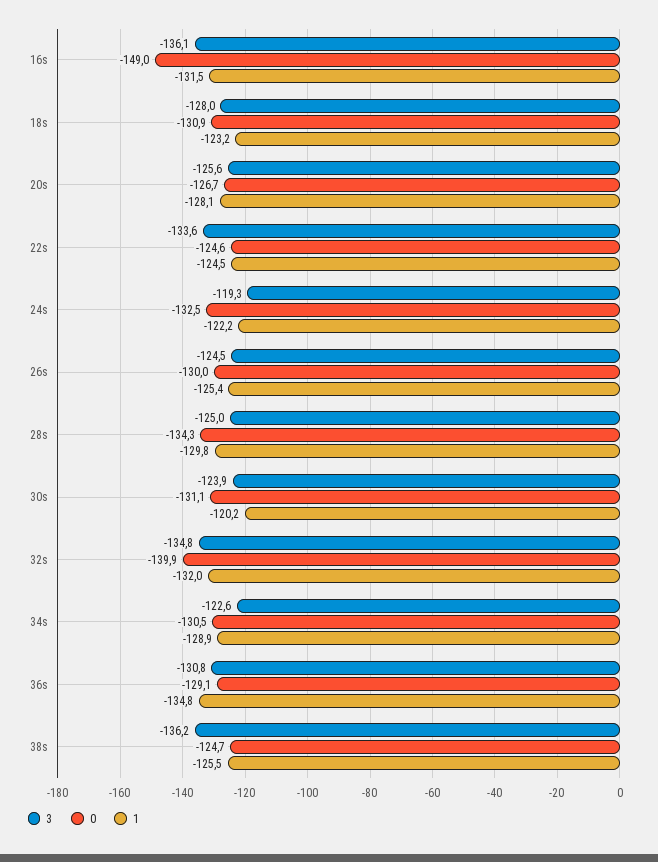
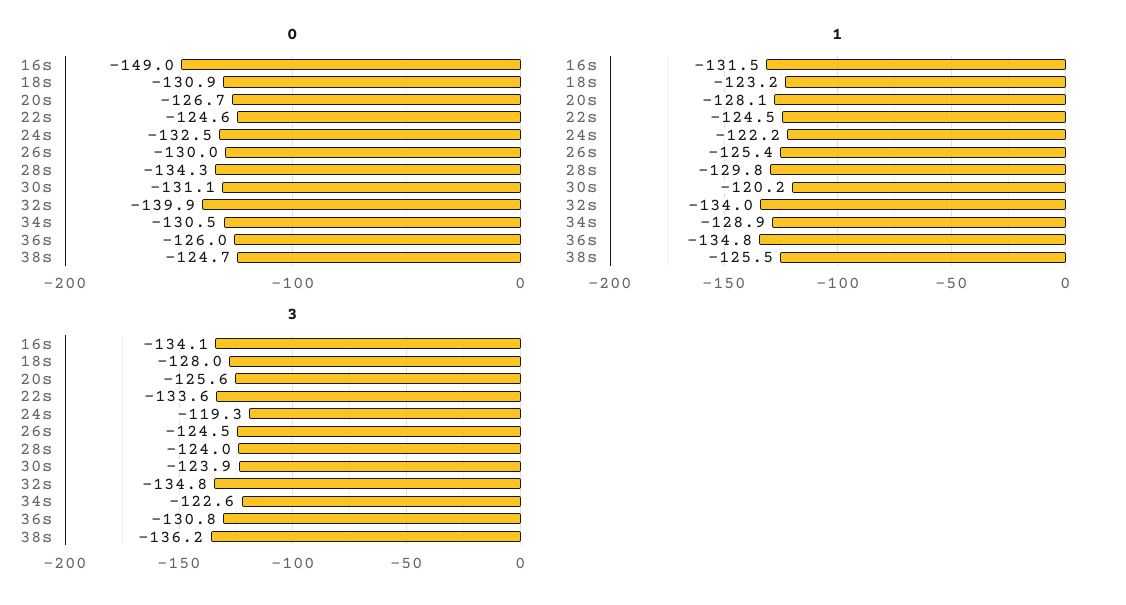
  {
    "3": {
-     "16s": -136.1,
+     "16s": -134.1,
      "18s": -128,
      "20s": -125.6,
      "22s": -133.6,
      "24s": -119.3,
      "26s": -124.5,
-     "28s": -125,
+     "28s": -124,
      "30s": -123.9,
      "32s": -134.8,
      "34s": -122.6,
      "36s": -130.8,
      "38s": -136.2
    },
    "0": {
      "16s": -149,
      "18s": -130.9,
      "20s": -126.7,
      "22s": -124.6,
      "24s": -132.5,
      "26s": -130,
      "28s": -134.3,
      "30s": -131.1,
      "32s": -139.9,
      "34s": -130.5,
-     "36s": -129.1,
+     "36s": -126,
      "38s": -124.7
    },
    "1": {
      "16s": -131.5,
      "18s": -123.2,
      "20s": -128.1,
      "22s": -124.5,
      "24s": -122.2,
      "26s": -125.4,
      "28s": -129.8,
      "30s": -120.2,
-     "32s": -132,
+     "32s": -134,
      "34s": -128.9,
      "36s": -134.8,
      "38s": -125.5
    }
  }

